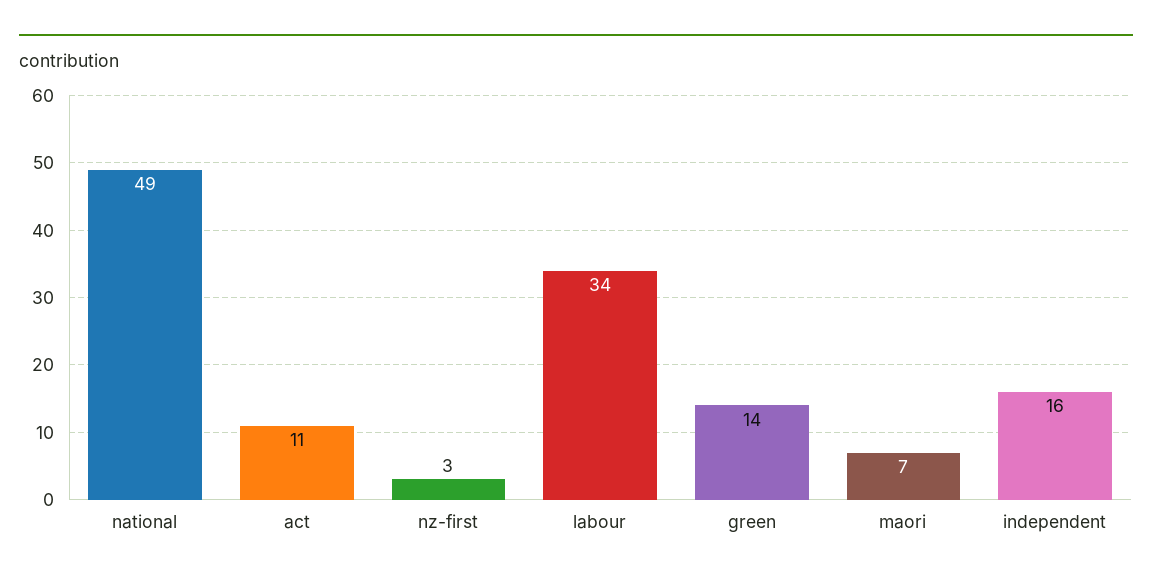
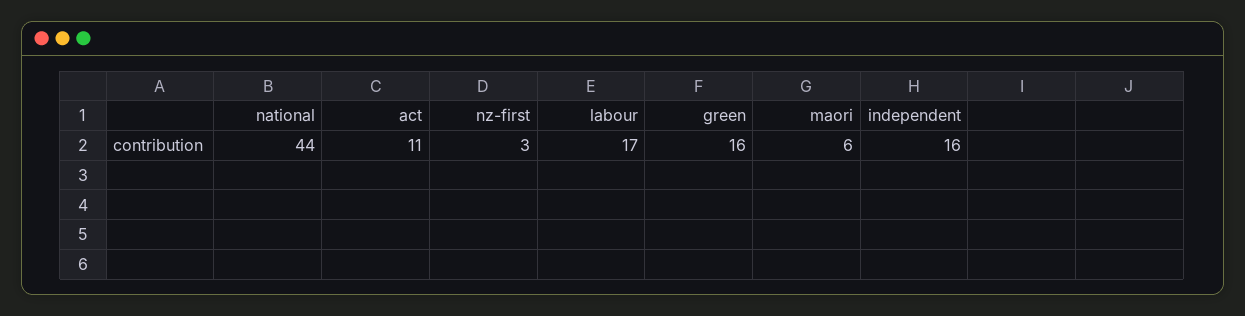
  {
-   "national": 49,
+   "national": 44,
    "act": 11,
    "nz-first": 3,
-   "labour": 34,
+   "labour": 17,
-   "green": 14,
+   "green": 16,
-   "maori": 7,
+   "maori": 6,
    "independent": 16
  }

